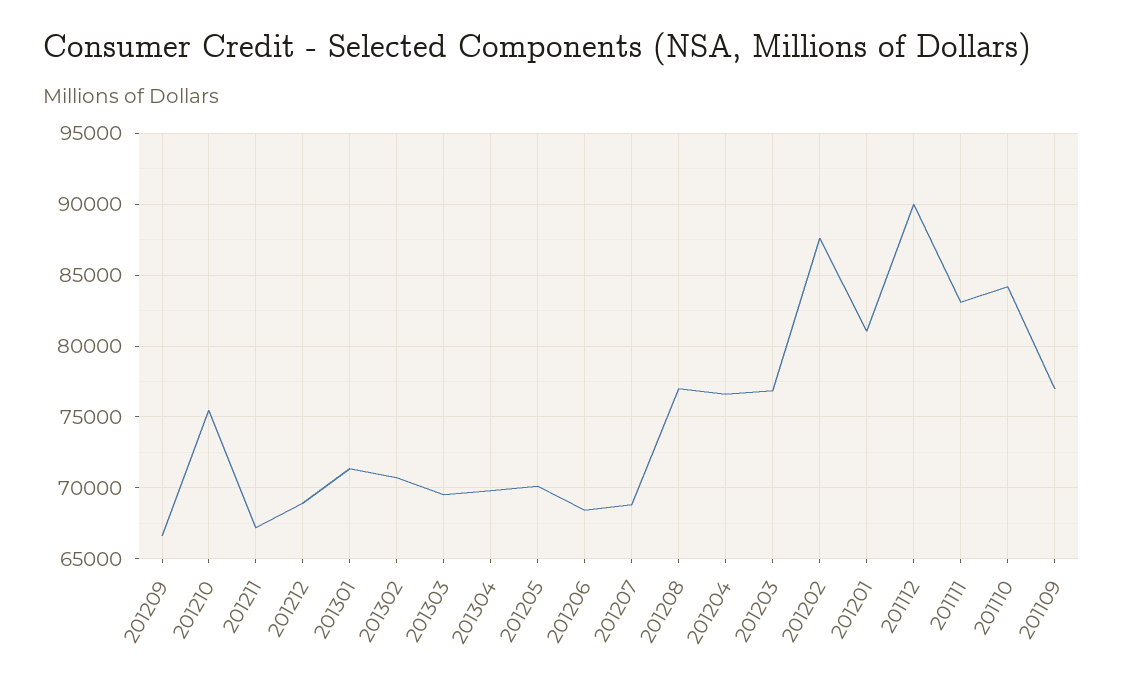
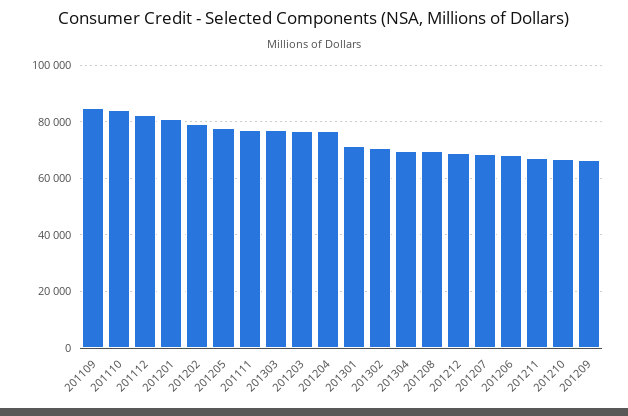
  {
    "201209": 66500,
-   "201210": 75500,
+   "201210": 67500,
    "201211": 67000,
    "201212": 69000,
    "201301": 71500,
    "201302": 70500,
-   "201303": 69500,
+   "201303": 77500,
    "201304": 70000,
-   "201205": 70000,
+   "201205": 77500,
    "201206": 68500,
    "201207": 69000,
-   "201208": 77000,
+   "201208": 70000,
    "201204": 76500,
    "201203": 77000,
-   "201202": 87500,
+   "201202": 80000,
    "201201": 81000,
-   "201112": 90000,
+   "201112": 82500,
-   "201111": 83000,
+   "201111": 77500,
    "201110": 84000,
-   "201109": 77000
+   "201109": 85000
  }

